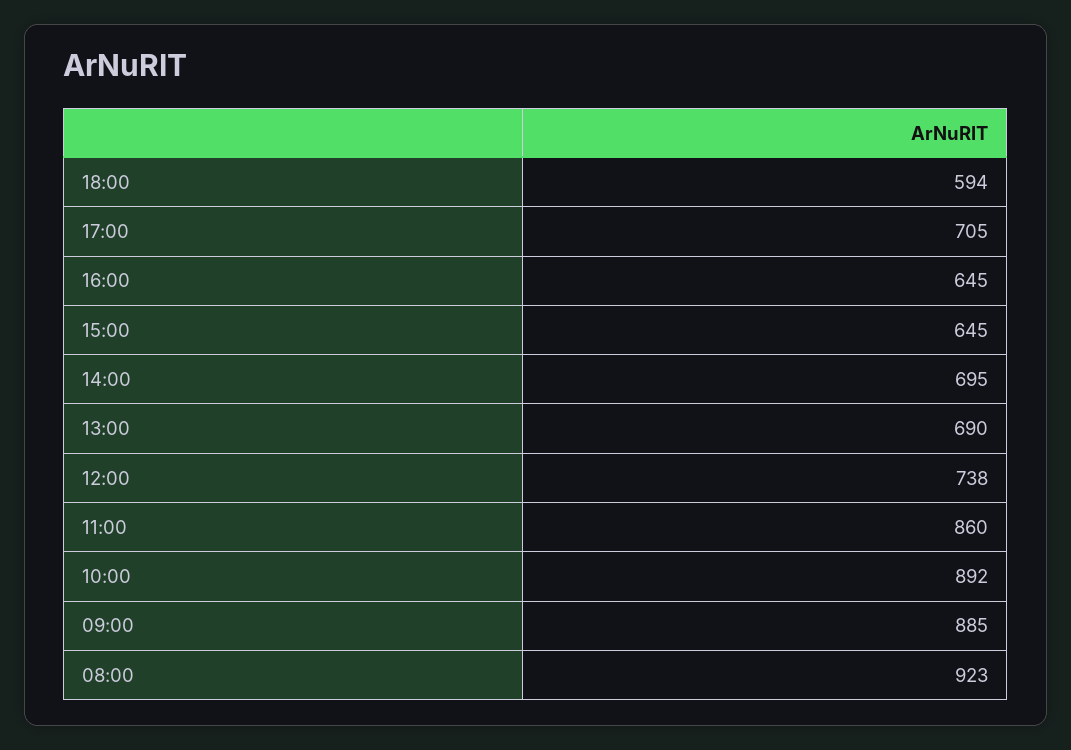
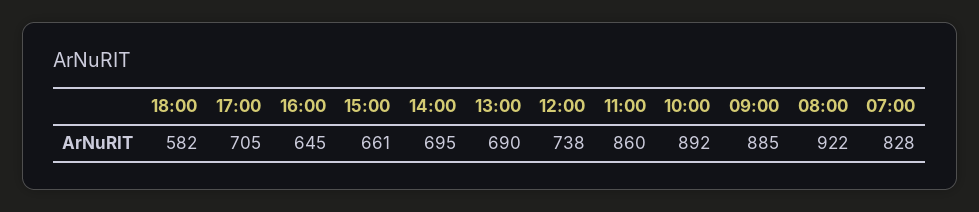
  {
-   "18:00": 594,
+   "18:00": 582,
    "17:00": 705,
    "16:00": 645,
-   "15:00": 645,
+   "15:00": 661,
    "14:00": 695,
    "13:00": 690,
    "12:00": 738,
    "11:00": 860,
    "10:00": 892,
    "09:00": 885,
-   "08:00": 923
+   "08:00": 922,
+   "07:00": 828
  }

